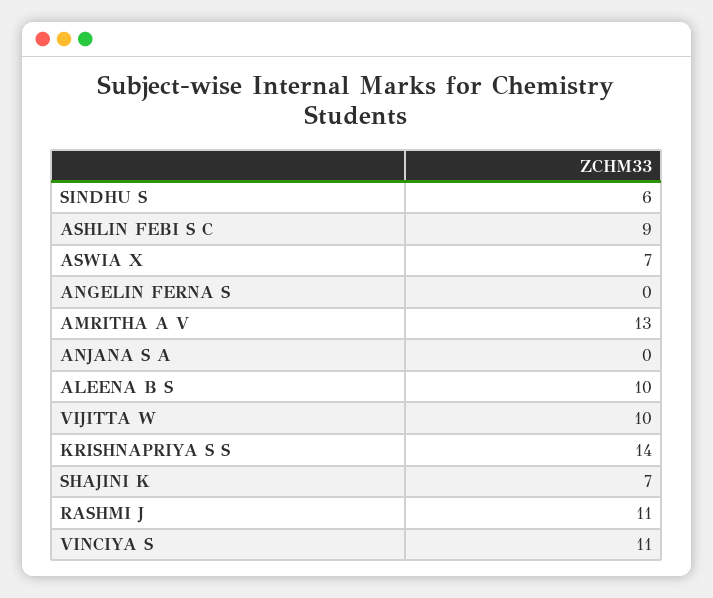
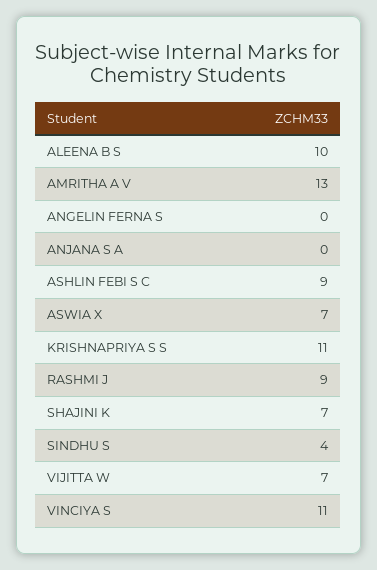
  {
-   "SINDHU S": 6,
+   "SINDHU S": 4,
    "ASHLIN FEBI S C": 9,
    "ASWIA X": 7,
    "ANGELIN FERNA S": 0,
    "AMRITHA A V": 13,
    "ANJANA S A": 0,
    "ALEENA B S": 10,
-   "VIJITTA W": 10,
+   "VIJITTA W": 7,
-   "KRISHNAPRIYA S S": 14,
+   "KRISHNAPRIYA S S": 11,
    "SHAJINI K": 7,
-   "RASHMI J": 11,
+   "RASHMI J": 9,
    "VINCIYA S": 11
  }

